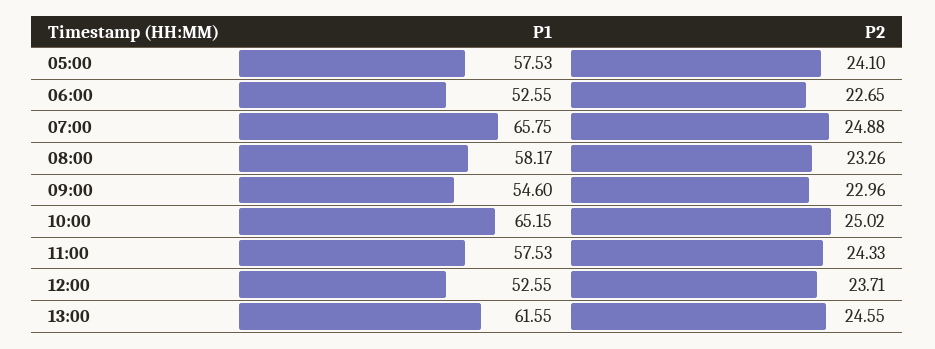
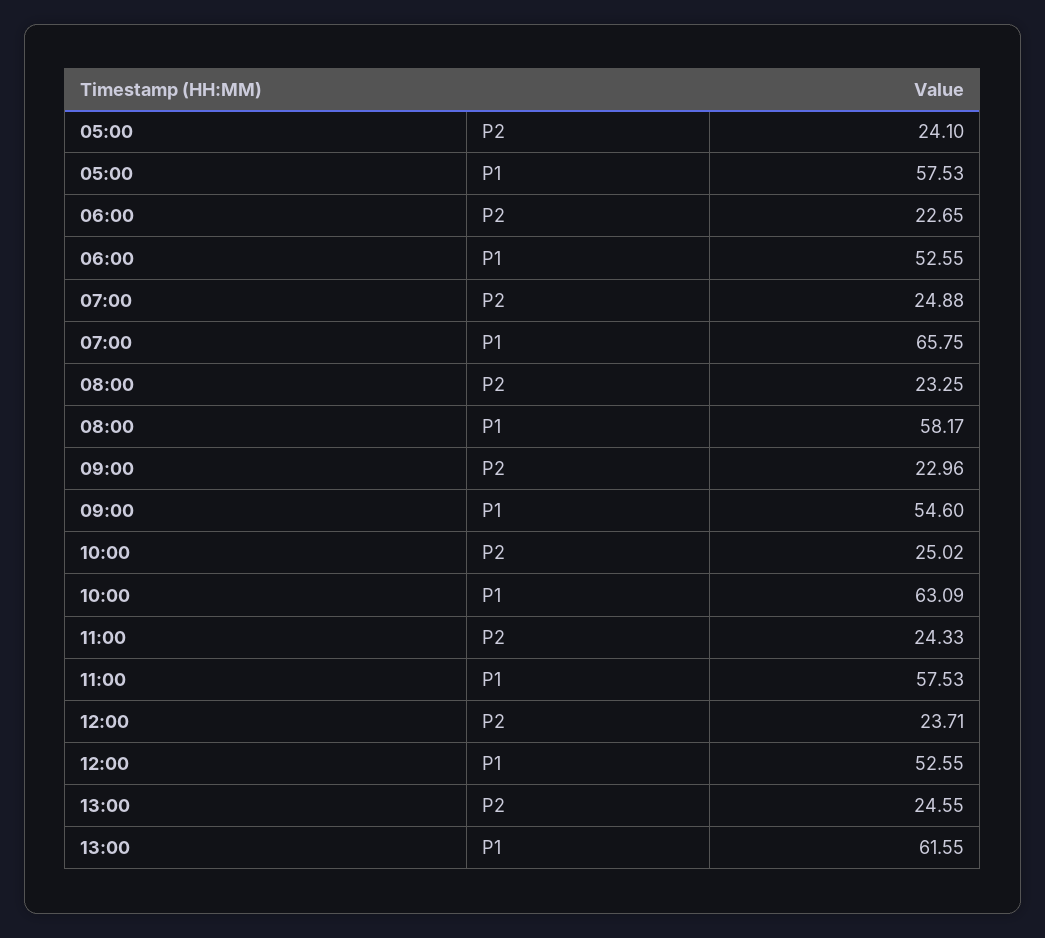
  {
    "P1": {
      "05:00": 57.53,
      "06:00": 52.55,
      "07:00": 65.75,
      "08:00": 58.17,
      "09:00": 54.6,
-     "10:00": 65.15,
+     "10:00": 63.09,
      "11:00": 57.53,
      "12:00": 52.55,
      "13:00": 61.55
    },
    "P2": {
      "05:00": 24.1,
      "06:00": 22.65,
      "07:00": 24.88,
-     "08:00": 23.26,
+     "08:00": 23.25,
      "09:00": 22.96,
      "10:00": 25.02,
      "11:00": 24.33,
      "12:00": 23.71,
      "13:00": 24.55
    }
  }

